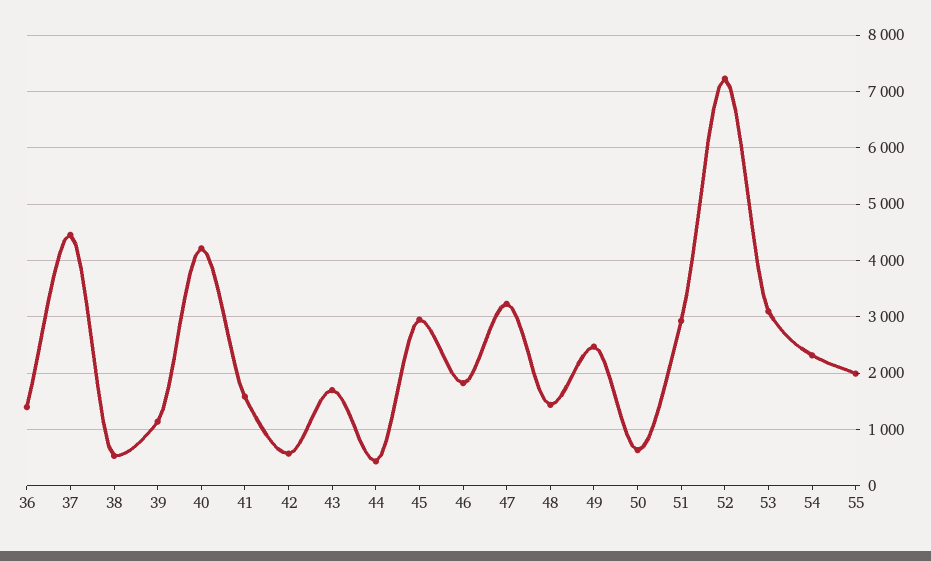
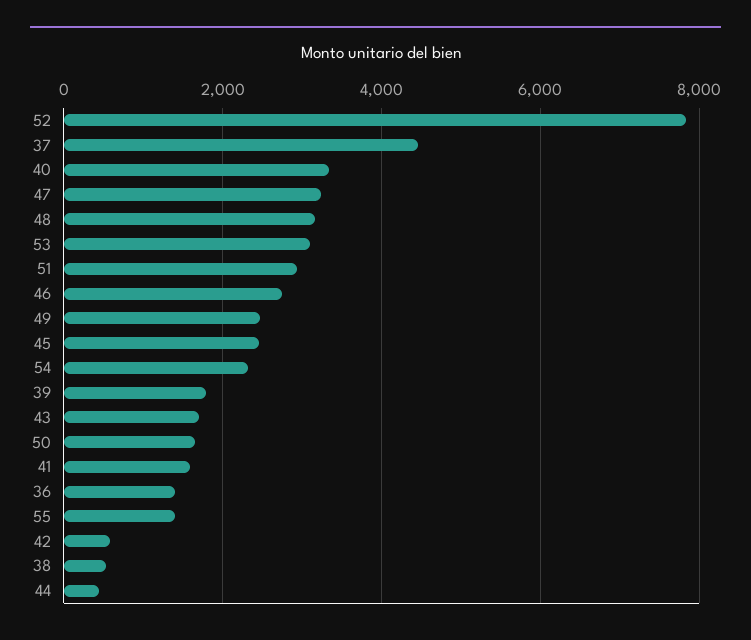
  {
    "36": 1400,
    "37": 4400,
    "38": 600,
-   "39": 1200,
+   "39": 1800,
-   "40": 4200,
+   "40": 3400,
    "41": 1600,
    "42": 600,
    "43": 1800,
    "44": 400,
-   "45": 3000,
+   "45": 2400,
-   "46": 1800,
+   "46": 2800,
    "47": 3200,
-   "48": 1400,
+   "48": 3200,
    "49": 2400,
-   "50": 600,
+   "50": 1600,
    "51": 3000,
-   "52": 7200,
+   "52": 7800,
    "53": 3200,
    "54": 2400,
-   "55": 2000
+   "55": 1400
  }

